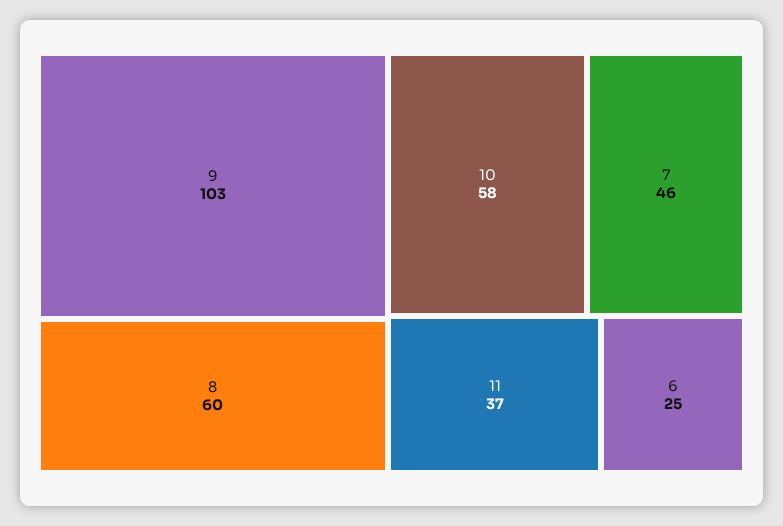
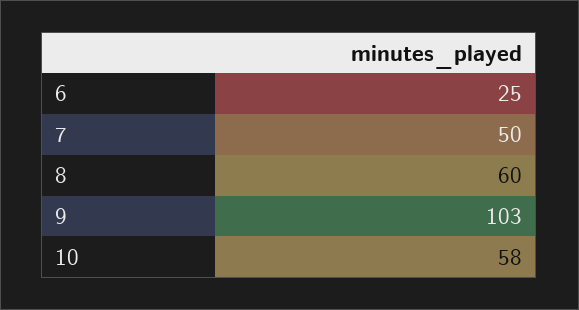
  {
    "9": 103,
    "8": 60,
    "10": 58,
-   "7": 46,
+   "7": 50,
-   "11": 37,
    "6": 25
  }

